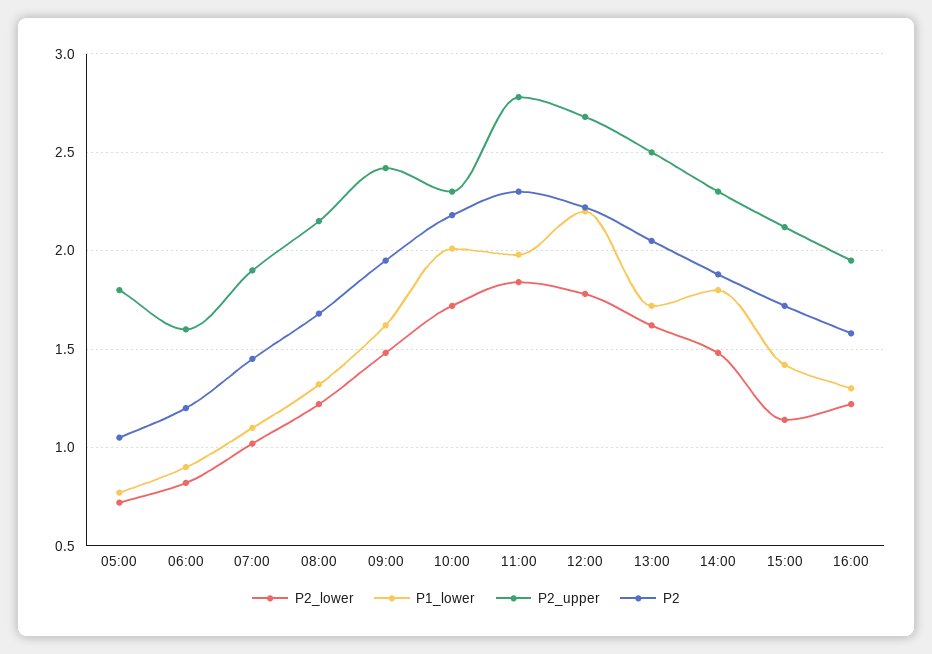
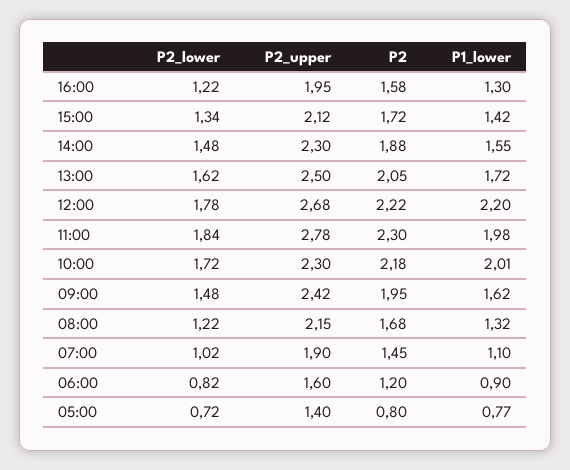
  {
    "P2_lower": {
      "05:00": 0.72,
      "06:00": 0.82,
      "07:00": 1.02,
      "08:00": 1.22,
      "09:00": 1.48,
      "10:00": 1.72,
      "11:00": 1.84,
      "12:00": 1.78,
      "13:00": 1.62,
      "14:00": 1.48,
-     "15:00": 1.15,
+     "15:00": 1.34,
      "16:00": 1.22
    },
    "P1_lower": {
      "05:00": 0.77,
      "06:00": 0.9,
      "07:00": 1.1,
      "08:00": 1.32,
      "09:00": 1.62,
      "10:00": 2.01,
      "11:00": 1.98,
      "12:00": 2.2,
      "13:00": 1.72,
-     "14:00": 1.8,
+     "14:00": 1.55,
      "15:00": 1.42,
      "16:00": 1.3
    },
    "P2_upper": {
-     "05:00": 1.8,
+     "05:00": 1.4,
      "06:00": 1.6,
      "07:00": 1.9,
      "08:00": 2.15,
      "09:00": 2.42,
      "10:00": 2.3,
      "11:00": 2.78,
      "12:00": 2.68,
      "13:00": 2.5,
      "14:00": 2.3,
      "15:00": 2.12,
      "16:00": 1.95
    },
    "P2": {
-     "05:00": 1.05,
+     "05:00": 0.8,
      "06:00": 1.2,
      "07:00": 1.45,
      "08:00": 1.68,
      "09:00": 1.95,
      "10:00": 2.18,
      "11:00": 2.3,
      "12:00": 2.22,
      "13:00": 2.05,
      "14:00": 1.88,
      "15:00": 1.72,
      "16:00": 1.58
    }
  }

